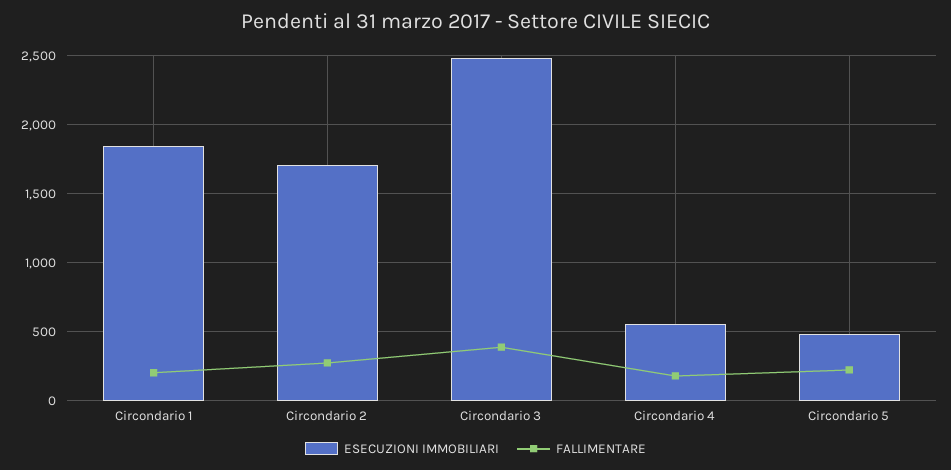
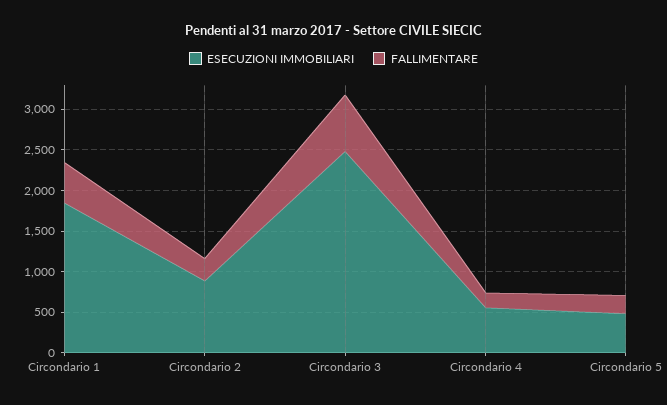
  {
    "ESECUZIONI IMMOBILIARI": {
      "Circondario 1": 1850,
-     "Circondario 2": 1700,
+     "Circondario 2": 900,
      "Circondario 3": 2500,
      "Circondario 4": 550,
      "Circondario 5": 500
    },
    "FALLIMENTARE": {
-     "Circondario 1": 200,
+     "Circondario 1": 500,
      "Circondario 2": 300,
-     "Circondario 3": 400,
+     "Circondario 3": 700,
      "Circondario 4": 200,
      "Circondario 5": 250
    }
  }

